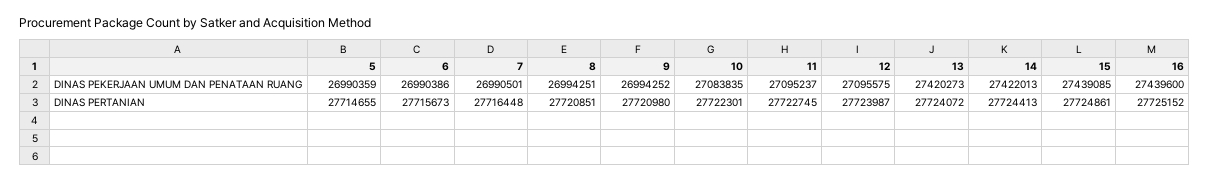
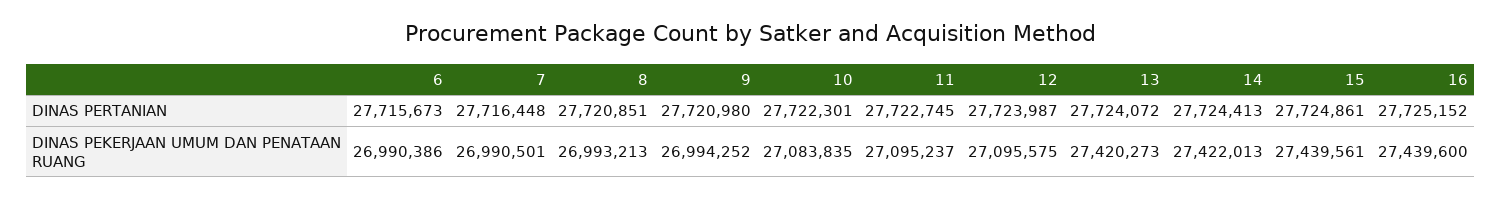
  {
-   "5": {
-     "DINAS PEKERJAAN UMUM DAN PENATAAN RUANG": 26990359,
-     "DINAS PERTANIAN": 27714655
-   },
    "6": {
      "DINAS PEKERJAAN UMUM DAN PENATAAN RUANG": 26990386,
      "DINAS PERTANIAN": 27715673
    },
    "7": {
      "DINAS PEKERJAAN UMUM DAN PENATAAN RUANG": 26990501,
      "DINAS PERTANIAN": 27716448
    },
    "8": {
-     "DINAS PEKERJAAN UMUM DAN PENATAAN RUANG": 26994251,
+     "DINAS PEKERJAAN UMUM DAN PENATAAN RUANG": 26993213,
      "DINAS PERTANIAN": 27720851
    },
    "9": {
      "DINAS PEKERJAAN UMUM DAN PENATAAN RUANG": 26994252,
      "DINAS PERTANIAN": 27720980
    },
    "10": {
      "DINAS PEKERJAAN UMUM DAN PENATAAN RUANG": 27083835,
      "DINAS PERTANIAN": 27722301
    },
    "11": {
      "DINAS PEKERJAAN UMUM DAN PENATAAN RUANG": 27095237,
      "DINAS PERTANIAN": 27722745
    },
    "12": {
      "DINAS PEKERJAAN UMUM DAN PENATAAN RUANG": 27095575,
      "DINAS PERTANIAN": 27723987
    },
    "13": {
      "DINAS PEKERJAAN UMUM DAN PENATAAN RUANG": 27420273,
      "DINAS PERTANIAN": 27724072
    },
    "14": {
      "DINAS PEKERJAAN UMUM DAN PENATAAN RUANG": 27422013,
      "DINAS PERTANIAN": 27724413
    },
    "15": {
-     "DINAS PEKERJAAN UMUM DAN PENATAAN RUANG": 27439085,
+     "DINAS PEKERJAAN UMUM DAN PENATAAN RUANG": 27439561,
      "DINAS PERTANIAN": 27724861
    },
    "16": {
      "DINAS PEKERJAAN UMUM DAN PENATAAN RUANG": 27439600,
      "DINAS PERTANIAN": 27725152
    }
  }

